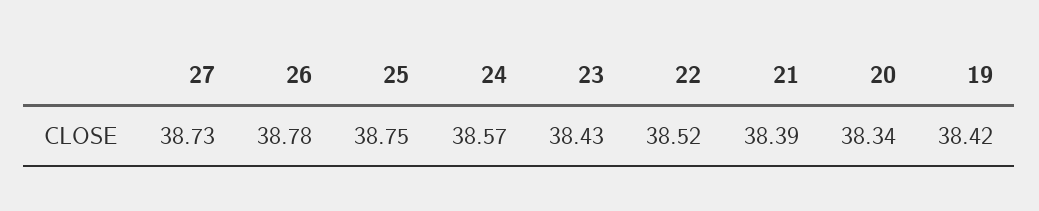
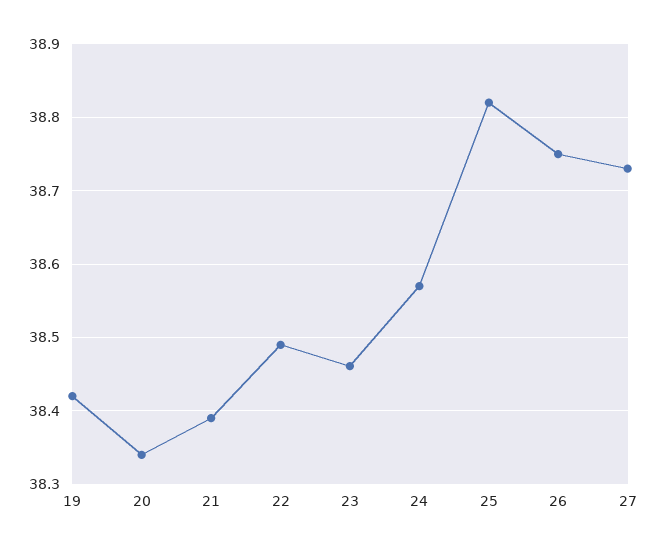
  {
    "27": 38.73,
-   "26": 38.78,
+   "26": 38.75,
-   "25": 38.75,
+   "25": 38.82,
    "24": 38.57,
-   "23": 38.43,
+   "23": 38.46,
-   "22": 38.52,
+   "22": 38.49,
    "21": 38.39,
    "20": 38.34,
    "19": 38.42
  }

